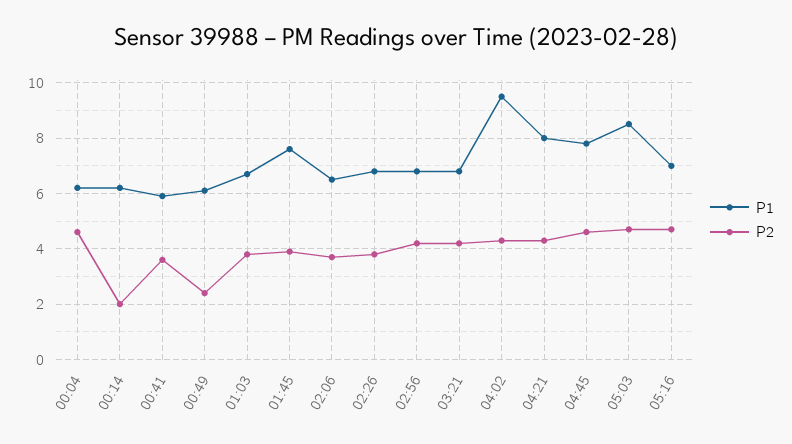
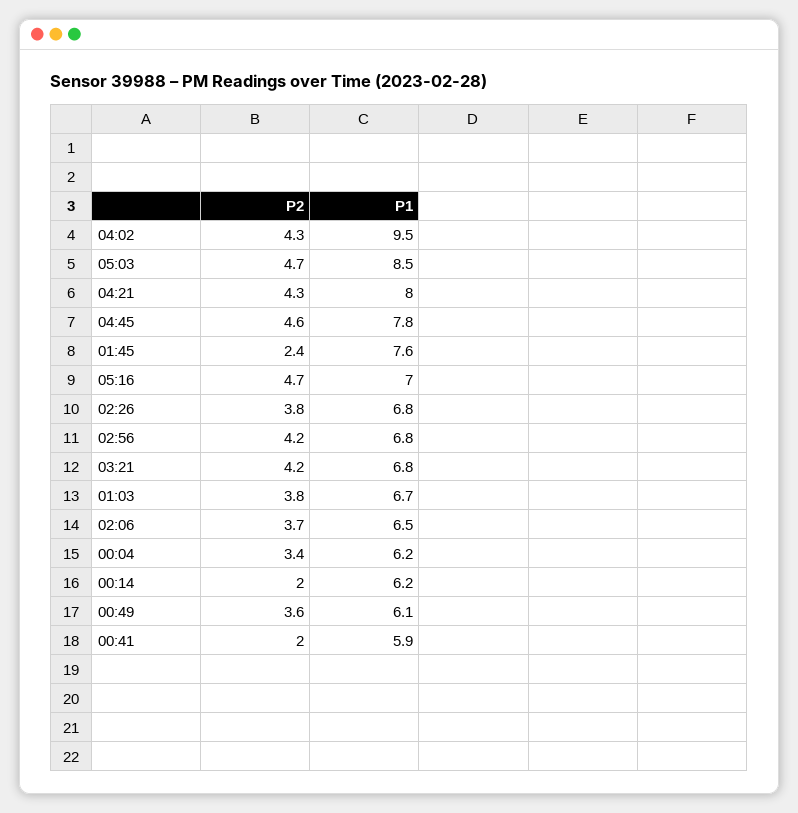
  {
    "P1": {
      "00:04": 6.2,
      "00:14": 6.2,
      "00:41": 5.9,
      "00:49": 6.1,
      "01:03": 6.7,
      "01:45": 7.6,
      "02:06": 6.5,
      "02:26": 6.8,
      "02:56": 6.8,
      "03:21": 6.8,
      "04:02": 9.5,
      "04:21": 8,
      "04:45": 7.8,
      "05:03": 8.5,
      "05:16": 7
    },
    "P2": {
-     "00:04": 4.5,
+     "00:04": 3.4,
      "00:14": 2,
-     "00:41": 3.5,
+     "00:41": 2,
-     "00:49": 2.5,
+     "00:49": 3.6,
      "01:03": 3.8,
-     "01:45": 4,
+     "01:45": 2.4,
      "02:06": 3.7,
      "02:26": 3.8,
      "02:56": 4.2,
      "03:21": 4.2,
      "04:02": 4.3,
      "04:21": 4.3,
      "04:45": 4.6,
      "05:03": 4.7,
      "05:16": 4.7
    }
  }

